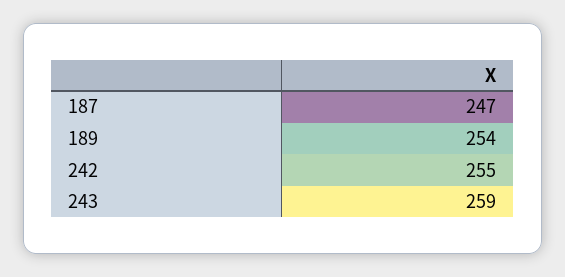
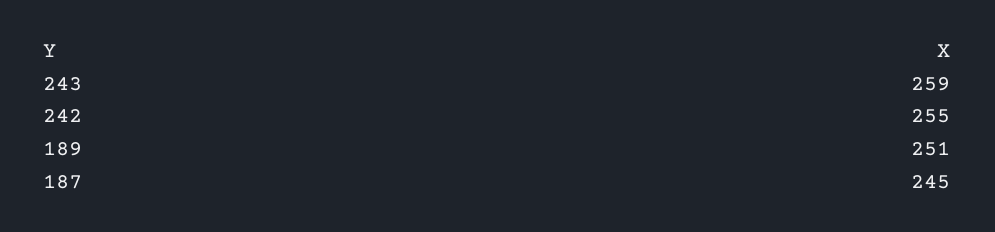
  {
-   "187": 247,
+   "187": 245,
-   "189": 254,
+   "189": 251,
    "242": 255,
    "243": 259
  }

